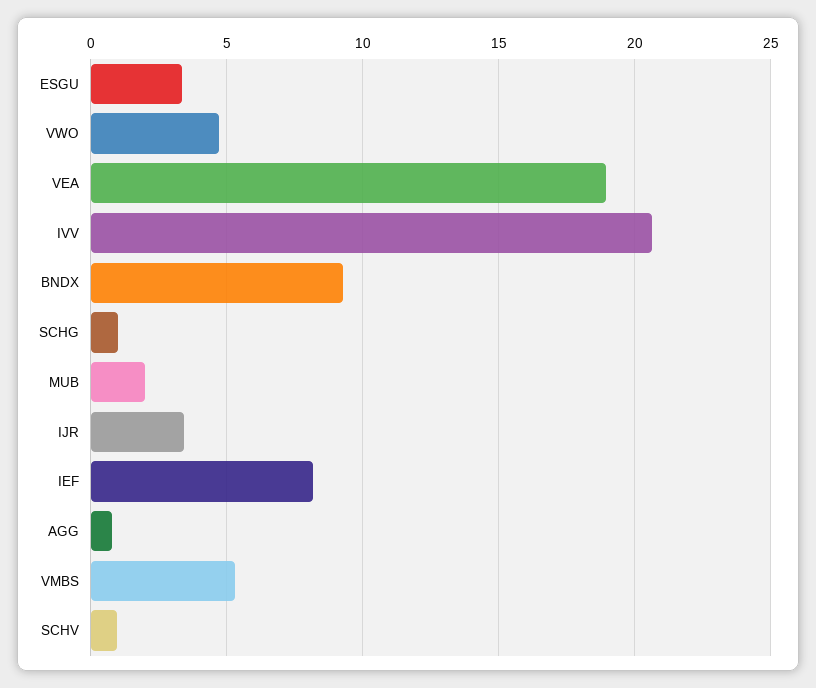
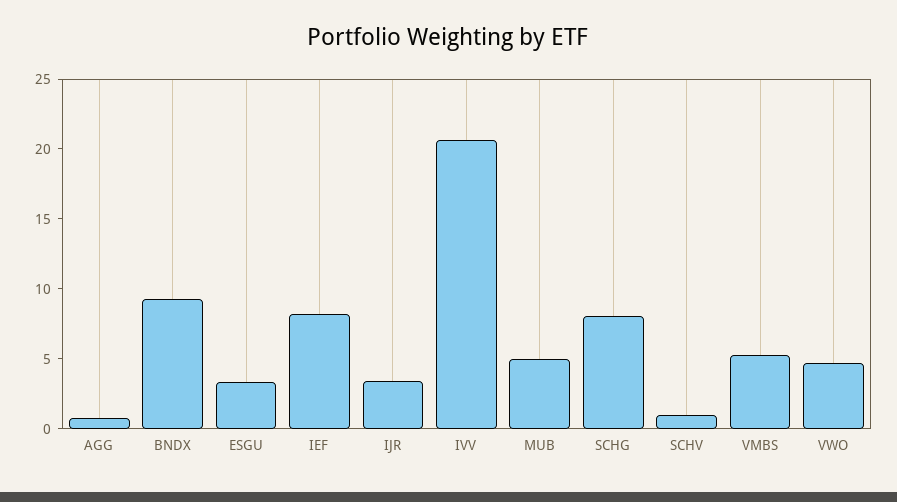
  {
    "ESGU": 3.5,
    "VWO": 4.5,
-   "VEA": 19,
    "IVV": 20.5,
    "BNDX": 9.5,
-   "SCHG": 1,
+   "SCHG": 8,
-   "MUB": 2,
+   "MUB": 5,
    "IJR": 3.5,
    "IEF": 8,
    "AGG": 1,
    "VMBS": 5.5,
    "SCHV": 1
  }

